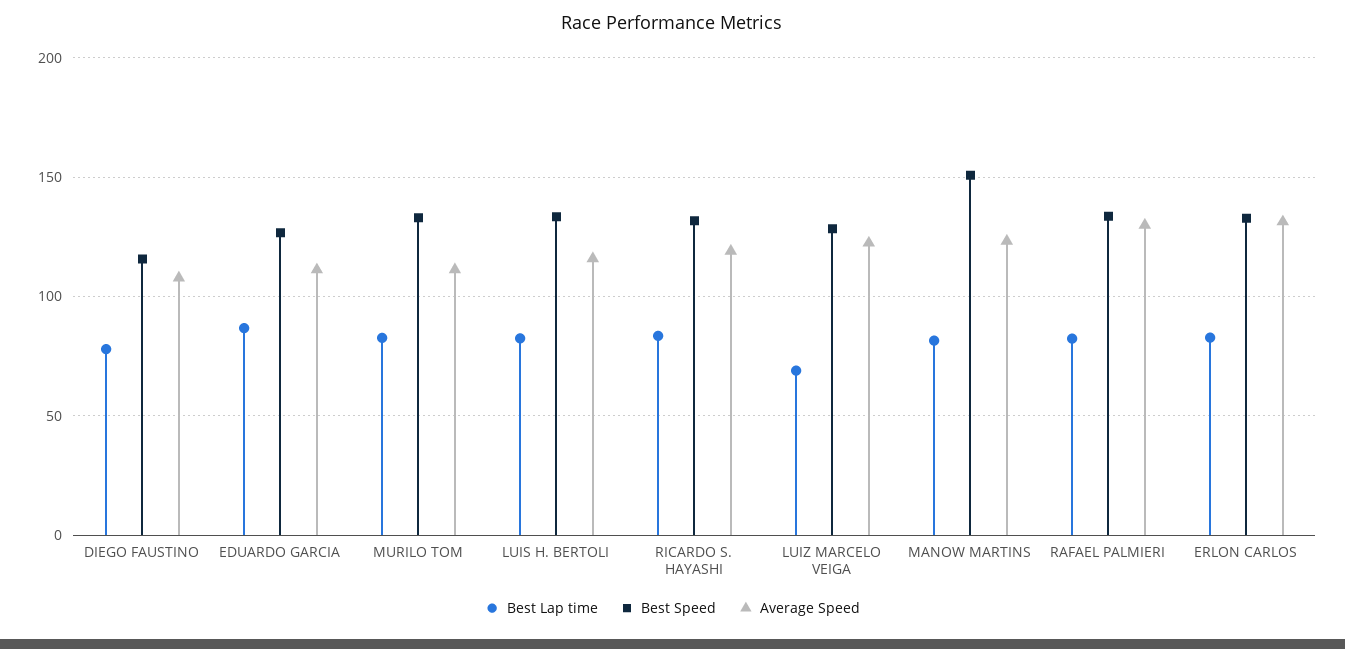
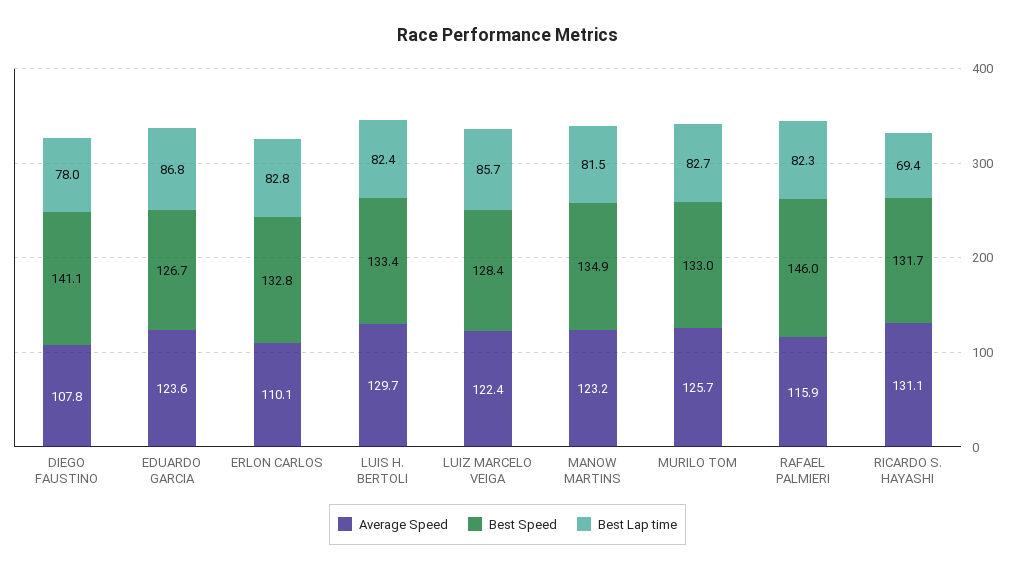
  {
    "Best Lap time": {
      "DIEGO FAUSTINO": 78,
      "EDUARDO GARCIA": 86.8,
      "MURILO TOM": 82.7,
      "LUIS H. BERTOLI": 82.4,
-     "RICARDO S. HAYASHI": 85,
+     "RICARDO S. HAYASHI": 69.4,
-     "LUIZ MARCELO VEIGA": 70,
+     "LUIZ MARCELO VEIGA": 85.7,
      "MANOW MARTINS": 81.5,
      "RAFAEL PALMIERI": 82.3,
      "ERLON CARLOS": 82.8
    },
    "Best Speed": {
-     "DIEGO FAUSTINO": 115,
+     "DIEGO FAUSTINO": 141.1,
      "EDUARDO GARCIA": 126.7,
      "MURILO TOM": 133,
      "LUIS H. BERTOLI": 133.4,
      "RICARDO S. HAYASHI": 131.7,
      "LUIZ MARCELO VEIGA": 128.4,
-     "MANOW MARTINS": 150,
+     "MANOW MARTINS": 134.9,
-     "RAFAEL PALMIERI": 135,
+     "RAFAEL PALMIERI": 146,
      "ERLON CARLOS": 132.8
    },
    "Average Speed": {
      "DIEGO FAUSTINO": 107.8,
-     "EDUARDO GARCIA": 110,
+     "EDUARDO GARCIA": 123.6,
-     "MURILO TOM": 110,
+     "MURILO TOM": 125.7,
-     "LUIS H. BERTOLI": 115,
+     "LUIS H. BERTOLI": 129.7,
-     "RICARDO S. HAYASHI": 120,
+     "RICARDO S. HAYASHI": 131.1,
      "LUIZ MARCELO VEIGA": 122.4,
      "MANOW MARTINS": 123.2,
-     "RAFAEL PALMIERI": 130,
+     "RAFAEL PALMIERI": 115.9,
-     "ERLON CARLOS": 130
+     "ERLON CARLOS": 110.1
    }
  }

